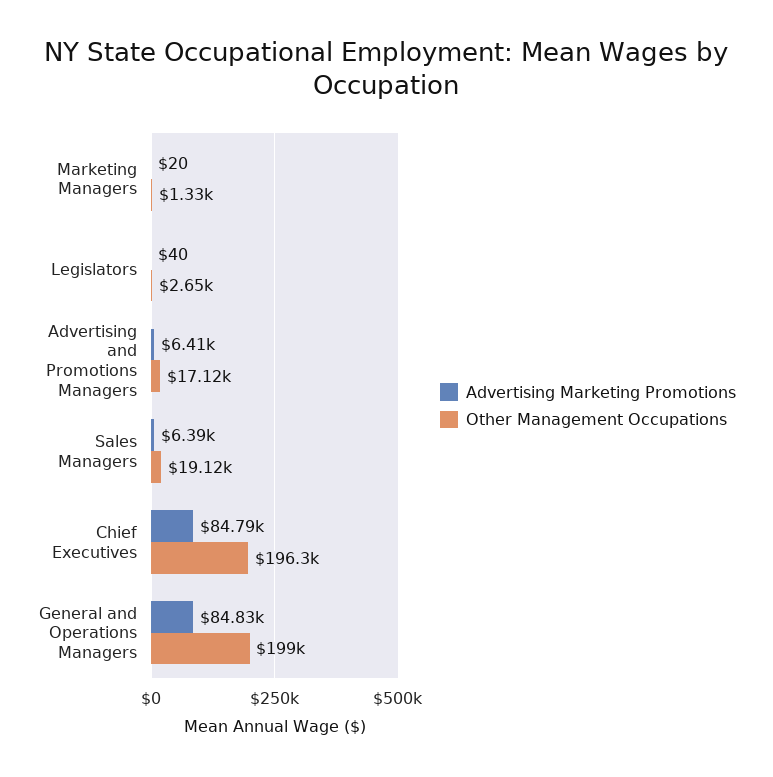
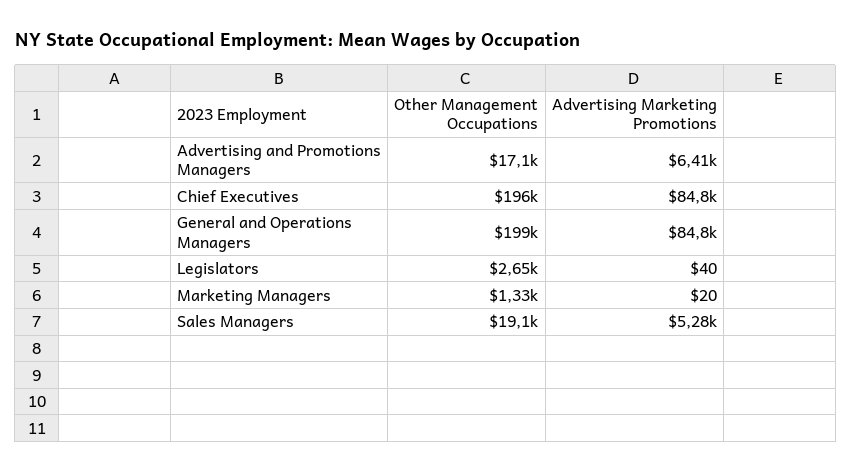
  {
    "Advertising Marketing Promotions": {
      "Marketing Managers": 20,
      "Legislators": 40,
      "Advertising and Promotions Managers": 6410,
-     "Sales Managers": 6390,
+     "Sales Managers": 5280,
      "Chief Executives": 84790,
      "General and Operations Managers": 84830
    },
    "Other Management Occupations": {
      "Marketing Managers": 1330,
      "Legislators": 2650,
      "Advertising and Promotions Managers": 17120,
      "Sales Managers": 19120,
      "Chief Executives": 196300,
      "General and Operations Managers": 199000
    }
  }

